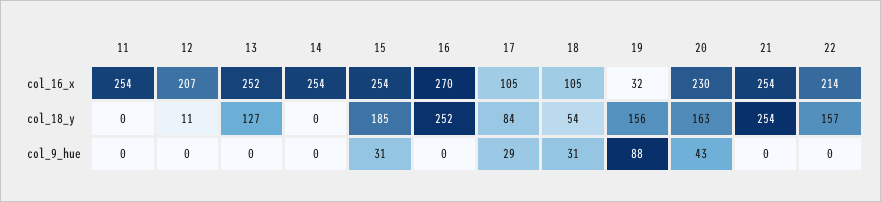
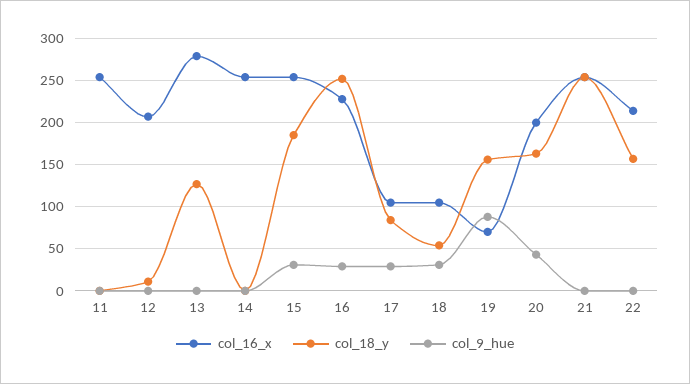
  {
    "col_16_x": {
      "11": 254,
      "12": 207,
-     "13": 252,
+     "13": 280,
      "14": 254,
      "15": 254,
-     "16": 270,
+     "16": 230,
      "17": 105,
      "18": 105,
-     "19": 32,
+     "19": 70,
-     "20": 230,
+     "20": 200,
      "21": 254,
      "22": 214
    },
    "col_18_y": {
      "11": 0,
      "12": 11,
      "13": 127,
      "14": 0,
      "15": 185,
      "16": 252,
      "17": 84,
      "18": 54,
      "19": 156,
      "20": 163,
      "21": 254,
      "22": 157
    },
    "col_9_hue": {
      "11": 0,
      "12": 0,
      "13": 0,
      "14": 0,
      "15": 31,
-     "16": 0,
+     "16": 30,
      "17": 29,
      "18": 31,
      "19": 88,
      "20": 43,
      "21": 0,
      "22": 0
    }
  }

